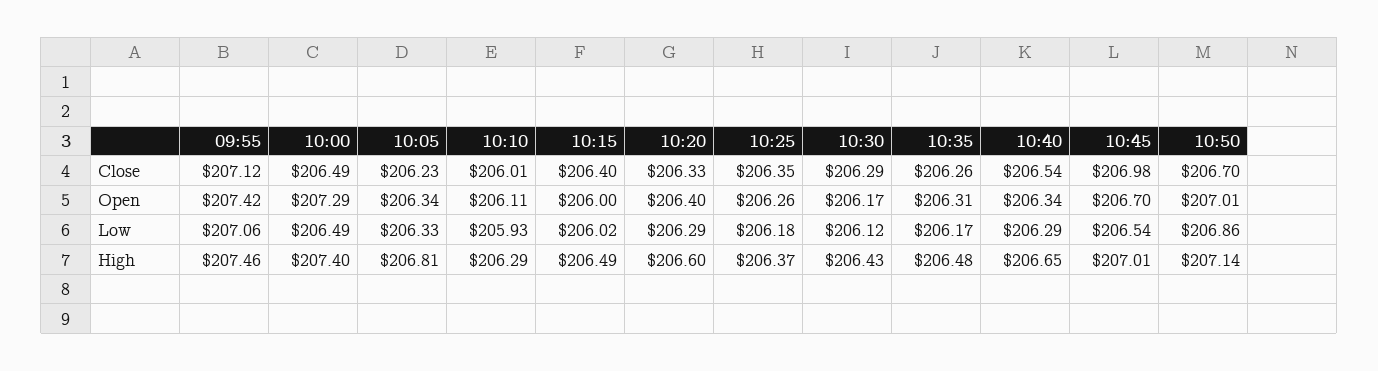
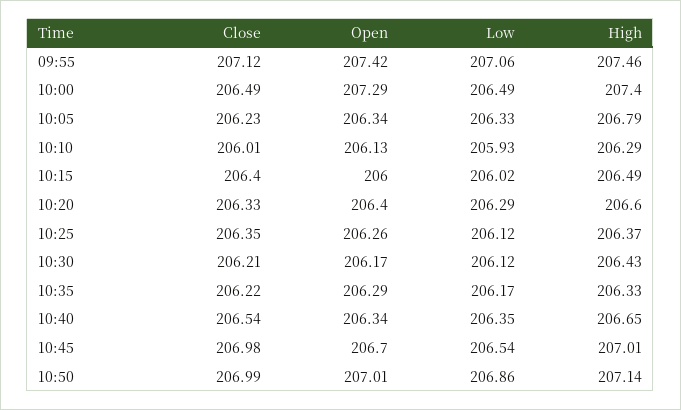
  {
    "09:55": {
      "Close": 207.12,
      "Open": 207.42,
      "Low": 207.06,
      "High": 207.46
    },
    "10:00": {
      "Close": 206.49,
      "Open": 207.29,
      "Low": 206.49,
      "High": 207.4
    },
    "10:05": {
      "Close": 206.23,
      "Open": 206.34,
      "Low": 206.33,
-     "High": 206.81
+     "High": 206.79
    },
    "10:10": {
      "Close": 206.01,
-     "Open": 206.11,
+     "Open": 206.13,
      "Low": 205.93,
      "High": 206.29
    },
    "10:15": {
      "Close": 206.4,
      "Open": 206,
      "Low": 206.02,
      "High": 206.49
    },
    "10:20": {
      "Close": 206.33,
      "Open": 206.4,
      "Low": 206.29,
      "High": 206.6
    },
    "10:25": {
      "Close": 206.35,
      "Open": 206.26,
-     "Low": 206.18,
+     "Low": 206.12,
      "High": 206.37
    },
    "10:30": {
-     "Close": 206.29,
+     "Close": 206.21,
      "Open": 206.17,
      "Low": 206.12,
      "High": 206.43
    },
    "10:35": {
-     "Close": 206.26,
+     "Close": 206.22,
-     "Open": 206.31,
+     "Open": 206.29,
      "Low": 206.17,
-     "High": 206.48
+     "High": 206.33
    },
    "10:40": {
      "Close": 206.54,
      "Open": 206.34,
-     "Low": 206.29,
+     "Low": 206.35,
      "High": 206.65
    },
    "10:45": {
      "Close": 206.98,
      "Open": 206.7,
      "Low": 206.54,
      "High": 207.01
    },
    "10:50": {
-     "Close": 206.7,
+     "Close": 206.99,
      "Open": 207.01,
      "Low": 206.86,
      "High": 207.14
    }
  }

